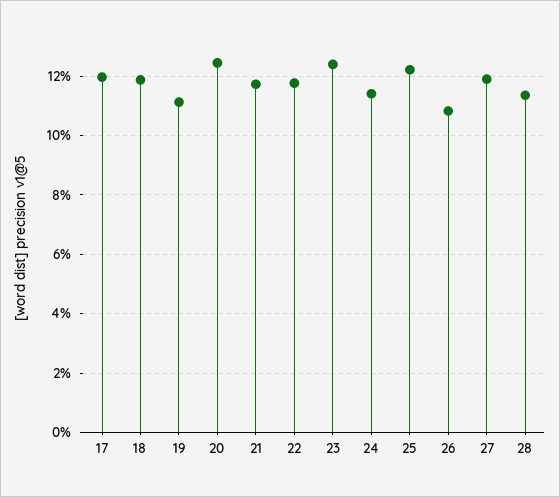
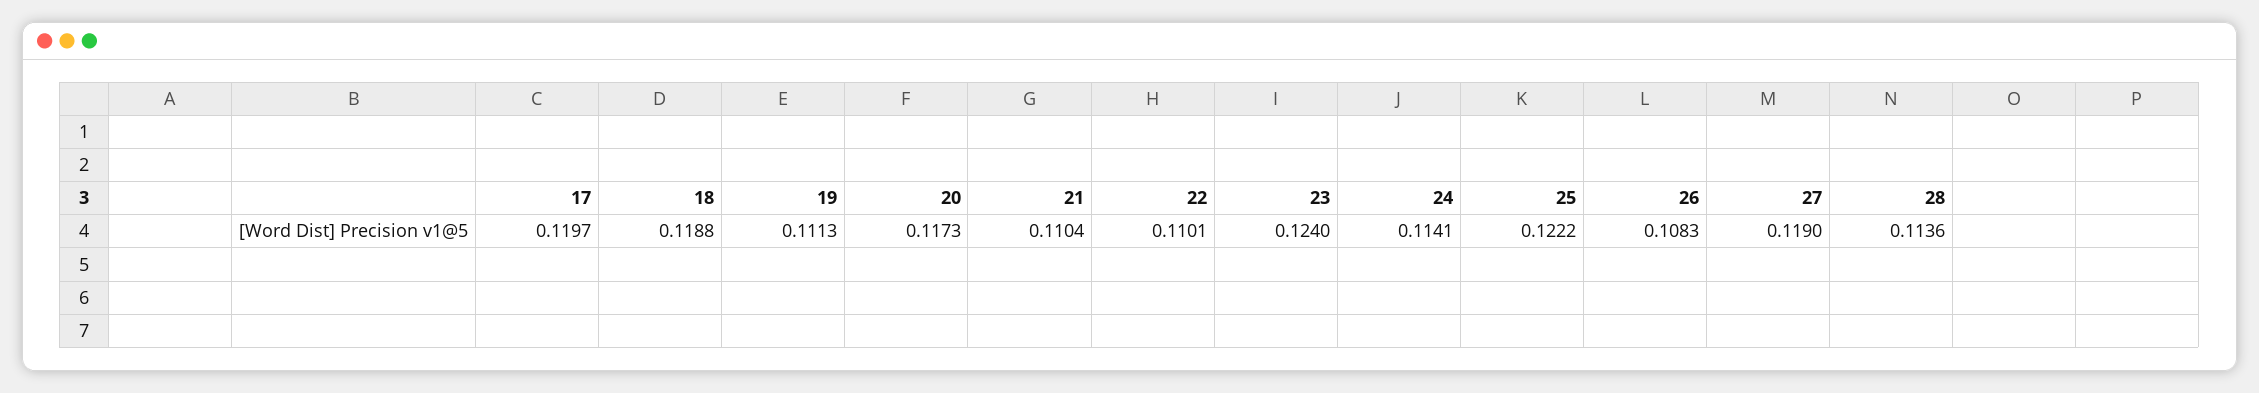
  {
    "17": 0.1197,
    "18": 0.1188,
    "19": 0.1113,
-   "20": 0.125,
+   "20": 0.1173,
-   "21": 0.1175,
+   "21": 0.1104,
-   "22": 0.1175,
+   "22": 0.1101,
    "23": 0.124,
    "24": 0.1141,
    "25": 0.1222,
    "26": 0.1083,
    "27": 0.119,
    "28": 0.1136
  }

